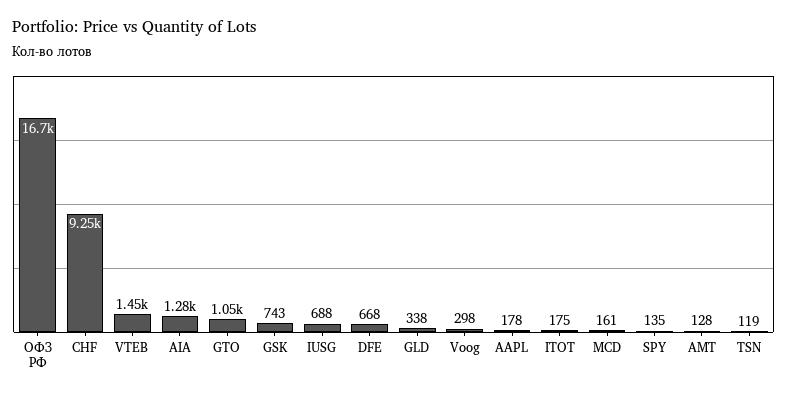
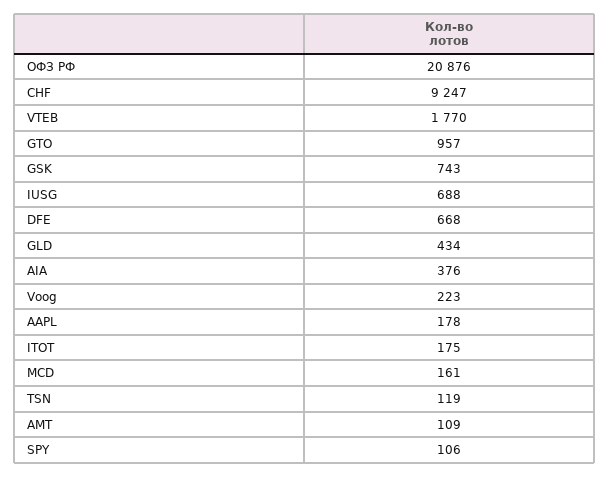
  {
-   "ОФЗ РФ": 16700,
+   "ОФЗ РФ": 20876,
    "CHF": 9247,
-   "VTEB": 1450,
+   "VTEB": 1770,
-   "AIA": 1280,
+   "AIA": 376,
-   "GTO": 1050,
+   "GTO": 957,
    "GSK": 743,
    "IUSG": 688,
    "DFE": 668,
-   "GLD": 338,
+   "GLD": 434,
-   "Voog": 298,
+   "Voog": 223,
    "AAPL": 178,
    "ITOT": 175,
    "MCD": 161,
-   "SPY": 135,
+   "SPY": 106,
-   "AMT": 128,
+   "AMT": 109,
    "TSN": 119
  }

